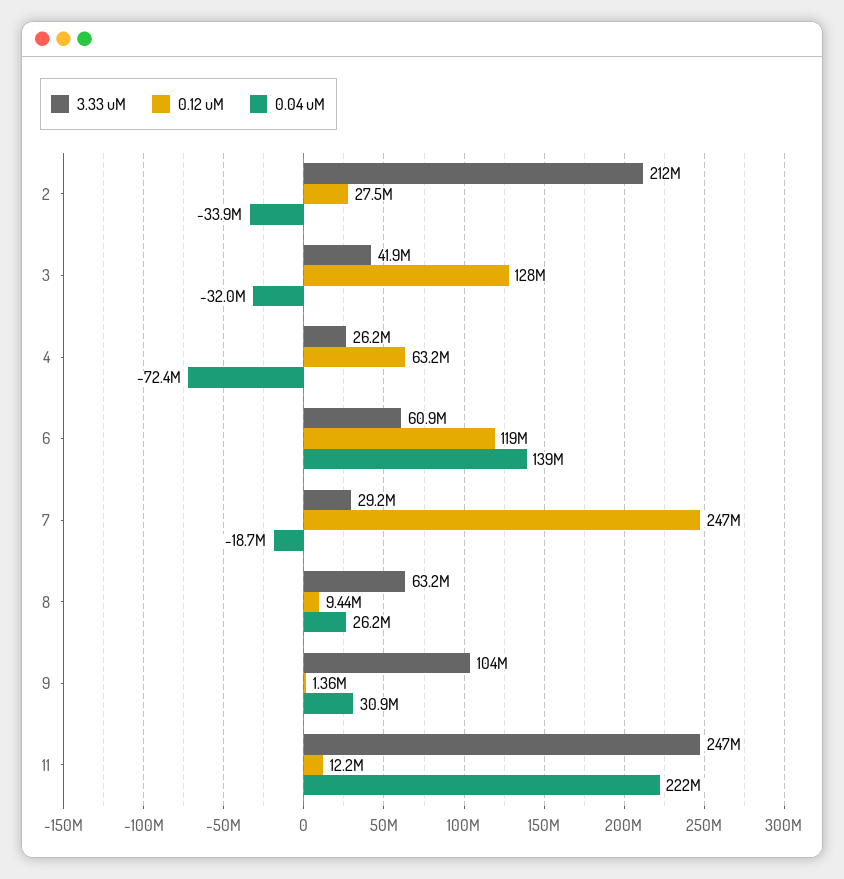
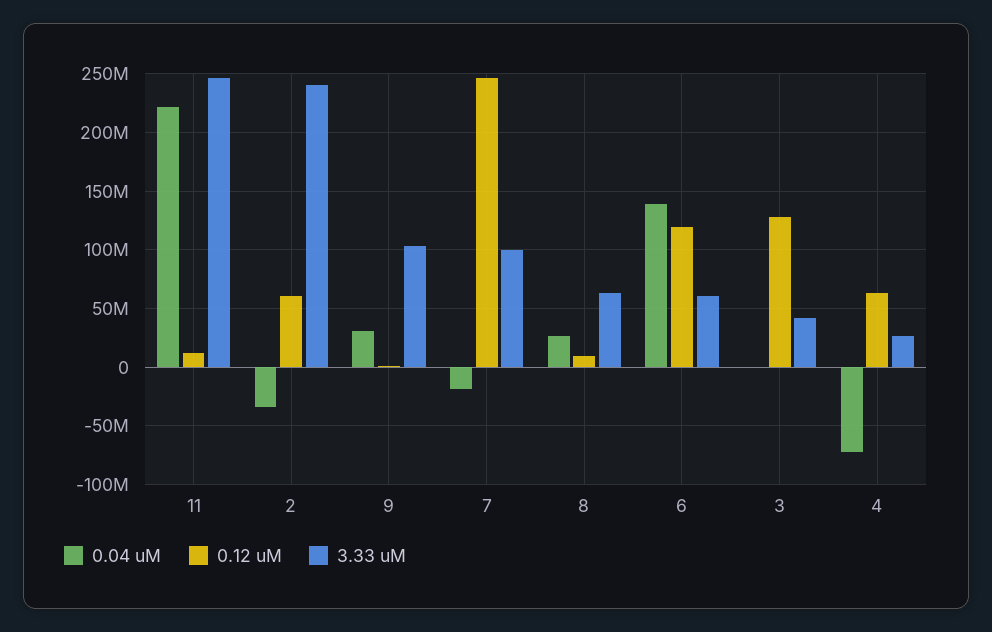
  {
    "3.33 uM": {
-     "2": 212000000,
+     "2": 240000000,
      "3": 41900000,
      "4": 26200000,
      "6": 60900000,
-     "7": 29200000,
+     "7": 100000000,
      "8": 63200000,
      "9": 104000000,
      "11": 247000000
    },
    "0.12 uM": {
-     "2": 27500000,
+     "2": 60000000,
      "3": 128000000,
      "4": 63200000,
      "6": 119000000,
      "7": 247000000,
      "8": 9440000,
      "9": 1360000,
      "11": 12200000
    },
    "0.04 uM": {
      "2": -33900000,
-     "3": -32000000,
+     "3": 0,
      "4": -72400000,
      "6": 139000000,
      "7": -18700000,
      "8": 26200000,
      "9": 30900000,
      "11": 222000000
    }
  }

